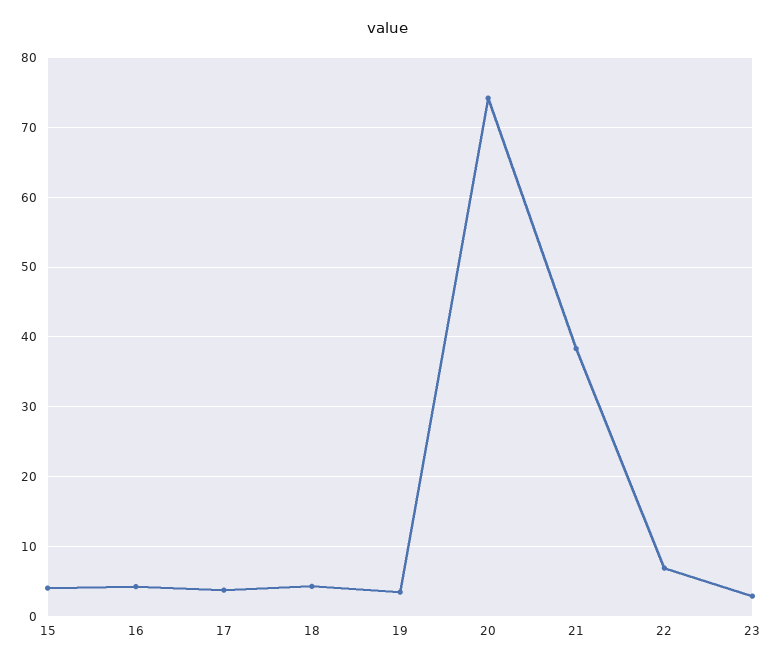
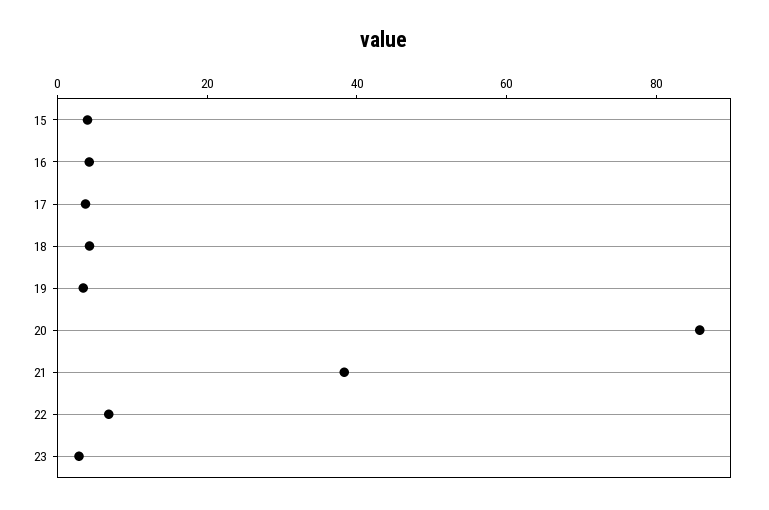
  {
    "15": 4,
    "16": 4,
    "17": 4,
    "18": 4,
    "19": 3,
-   "20": 74,
+   "20": 85,
    "21": 38,
    "22": 7,
    "23": 3
  }

